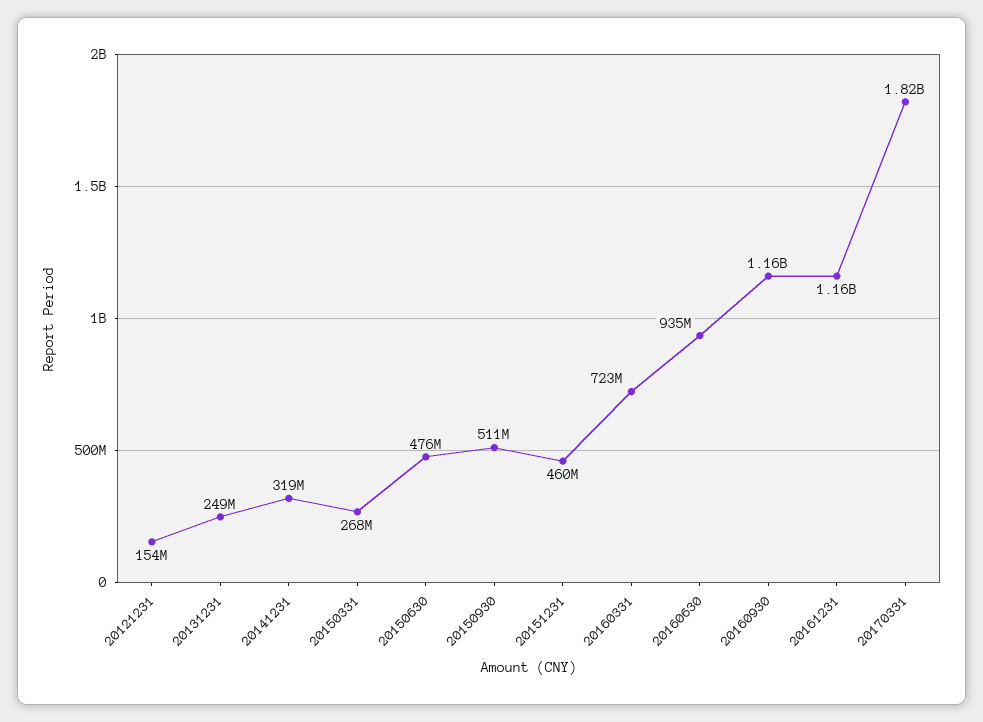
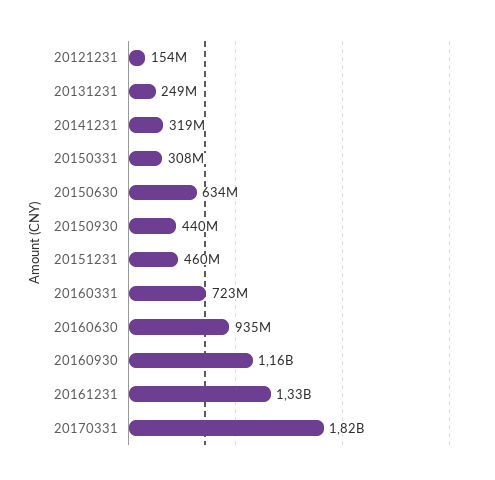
  {
    "20121231": 154000000,
    "20131231": 249000000,
    "20141231": 319000000,
-   "20150331": 268000000,
+   "20150331": 308000000,
-   "20150630": 476000000,
+   "20150630": 634000000,
-   "20150930": 511000000,
+   "20150930": 440000000,
    "20151231": 460000000,
    "20160331": 723000000,
    "20160630": 935000000,
    "20160930": 1160000000,
-   "20161231": 1160000000,
+   "20161231": 1330000000,
    "20170331": 1820000000
  }

